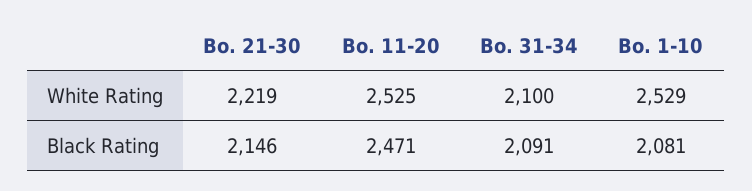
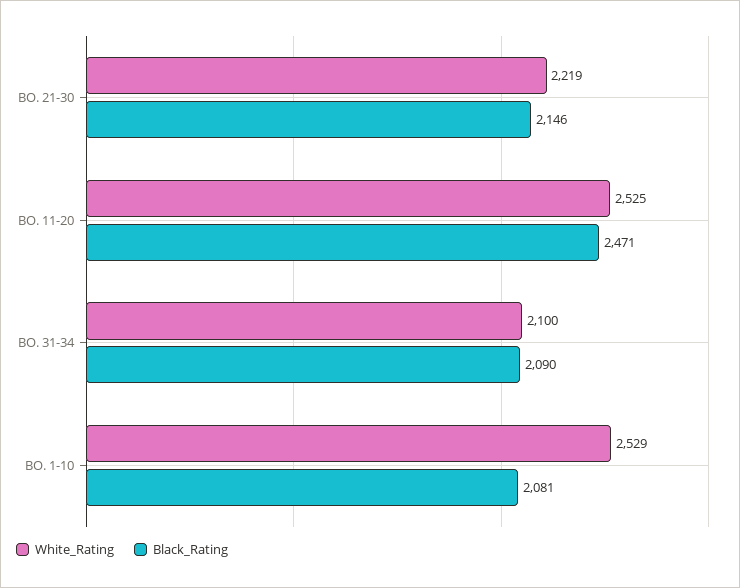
  {
    "White Rating": {
      "Bo. 21-30": 2219,
      "Bo. 11-20": 2525,
      "Bo. 31-34": 2100,
      "Bo. 1-10": 2529
    },
    "Black Rating": {
      "Bo. 21-30": 2146,
      "Bo. 11-20": 2471,
-     "Bo. 31-34": 2091,
+     "Bo. 31-34": 2090,
      "Bo. 1-10": 2081
    }
  }

